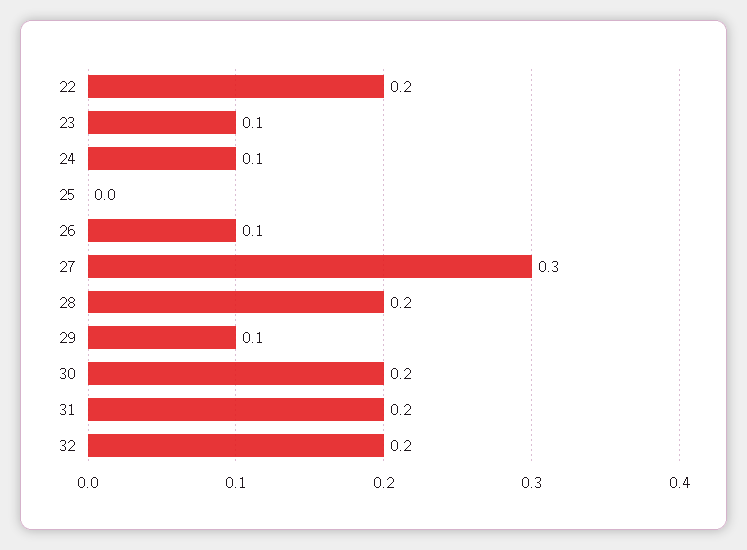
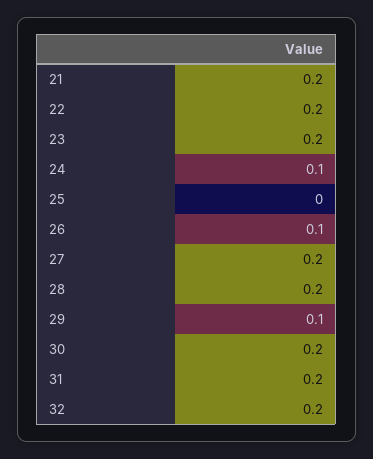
  {
    "22": 0.2,
-   "23": 0.1,
+   "23": 0.2,
    "24": 0.1,
    "25": 0,
    "26": 0.1,
-   "27": 0.3,
+   "27": 0.2,
    "28": 0.2,
    "29": 0.1,
    "30": 0.2,
    "31": 0.2,
-   "32": 0.2
+   "32": 0.2,
+   "21": 0.2
  }

